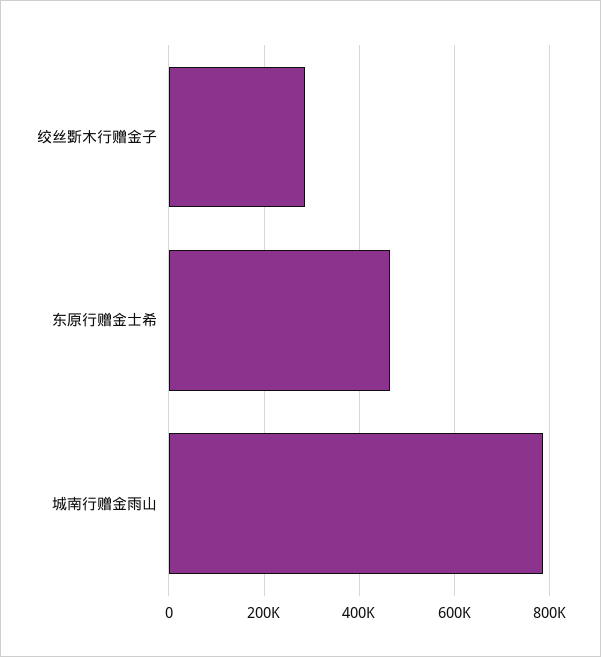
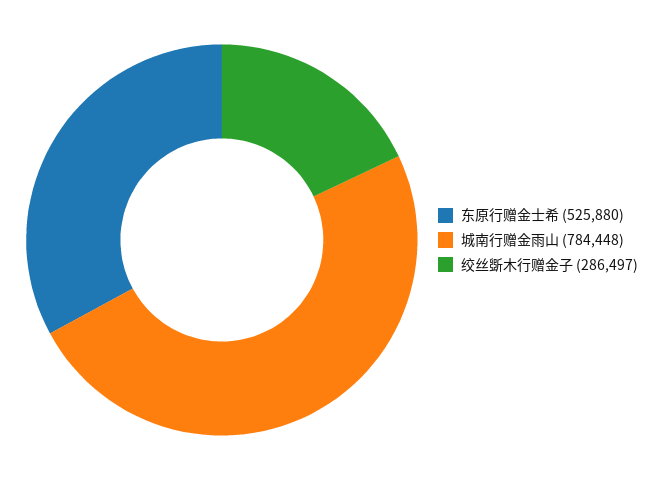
  {
    "绞丝斲木行赠金子": 286497,
-   "东原行赠金士希": 460000,
+   "东原行赠金士希": 525880,
    "城南行赠金雨山": 784448
  }

